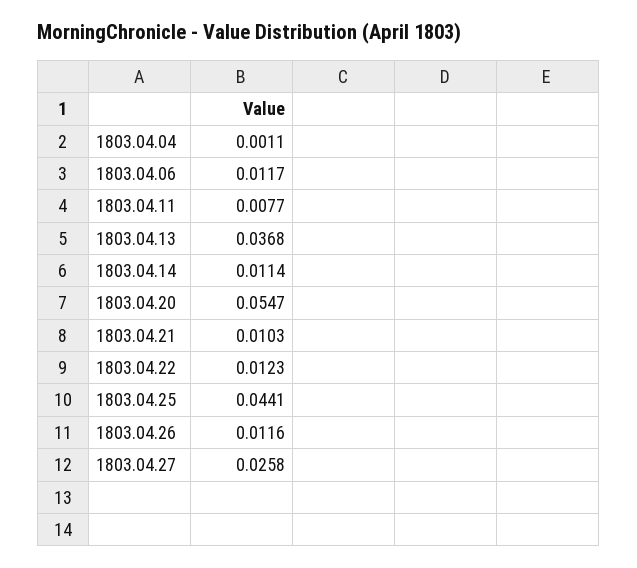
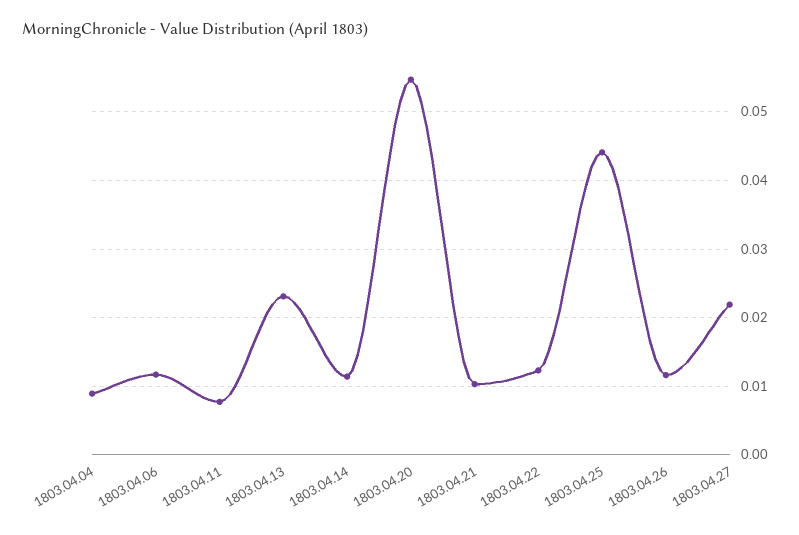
  {
-   "1803.04.04": 0.0011,
+   "1803.04.04": 0.009,
    "1803.04.06": 0.0117,
    "1803.04.11": 0.0077,
-   "1803.04.13": 0.0368,
+   "1803.04.13": 0.023,
    "1803.04.14": 0.0114,
    "1803.04.20": 0.0547,
    "1803.04.21": 0.0103,
    "1803.04.22": 0.0123,
    "1803.04.25": 0.0441,
    "1803.04.26": 0.0116,
-   "1803.04.27": 0.0258
+   "1803.04.27": 0.022
  }

